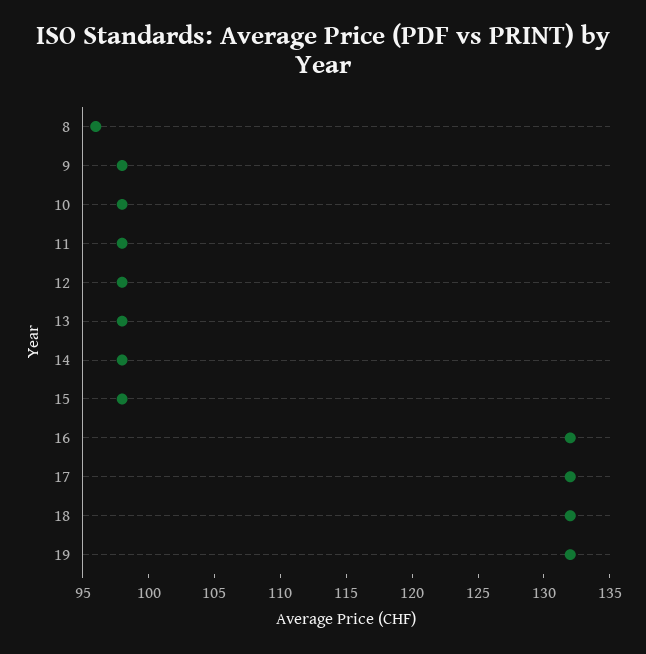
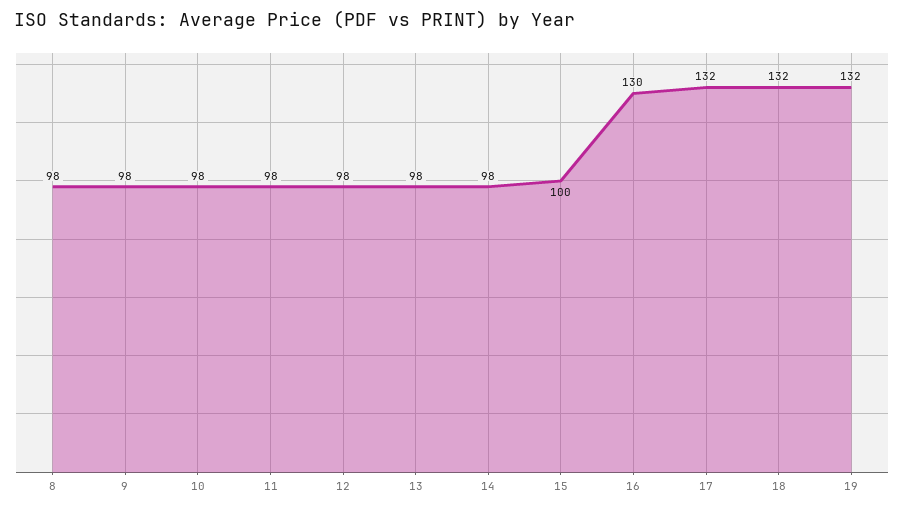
  {
-   "8": 96,
+   "8": 98,
    "9": 98,
    "10": 98,
    "11": 98,
    "12": 98,
    "13": 98,
    "14": 98,
-   "15": 98,
+   "15": 100,
-   "16": 132,
+   "16": 130,
    "17": 132,
    "18": 132,
    "19": 132
  }

